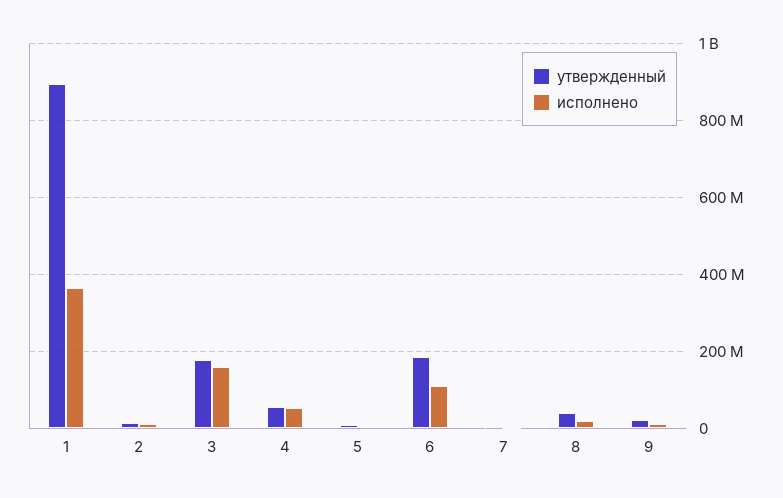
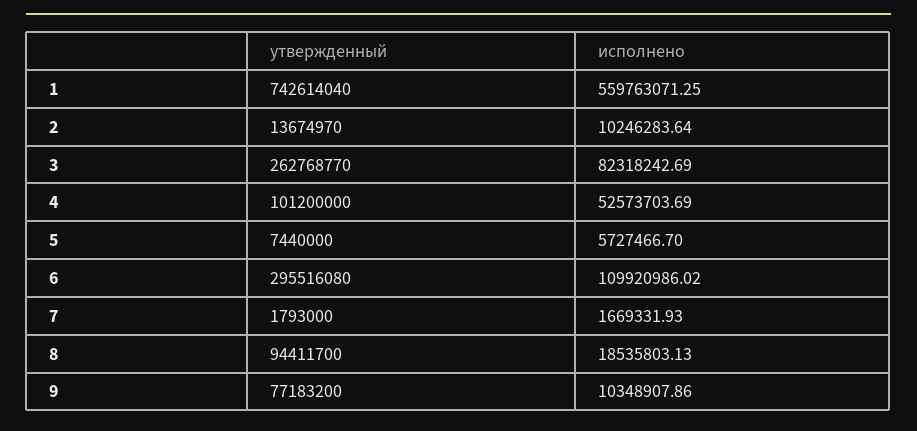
  {
    "утвержденный": {
-     "1": 900000000,
+     "1": 742614040,
      "2": 13674970,
-     "3": 180000000,
+     "3": 262768770,
-     "4": 60000000,
+     "4": 101200000,
      "5": 7440000,
-     "6": 180000000,
+     "6": 295516080,
      "7": 1793000,
-     "8": 40000000,
+     "8": 94411700,
-     "9": 20000000
+     "9": 77183200
    },
    "исполнено": {
-     "1": 360000000,
+     "1": 559763071.25,
      "2": 10246283.64,
-     "3": 160000000,
+     "3": 82318242.69,
      "4": 52573703.69,
      "5": 5727466.7,
      "6": 109920986.02,
      "7": 1669331.93,
      "8": 18535803.13,
      "9": 10348907.86
    }
  }

